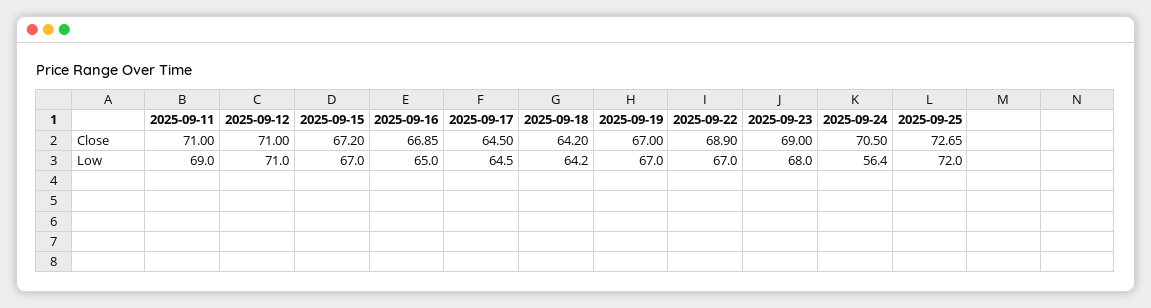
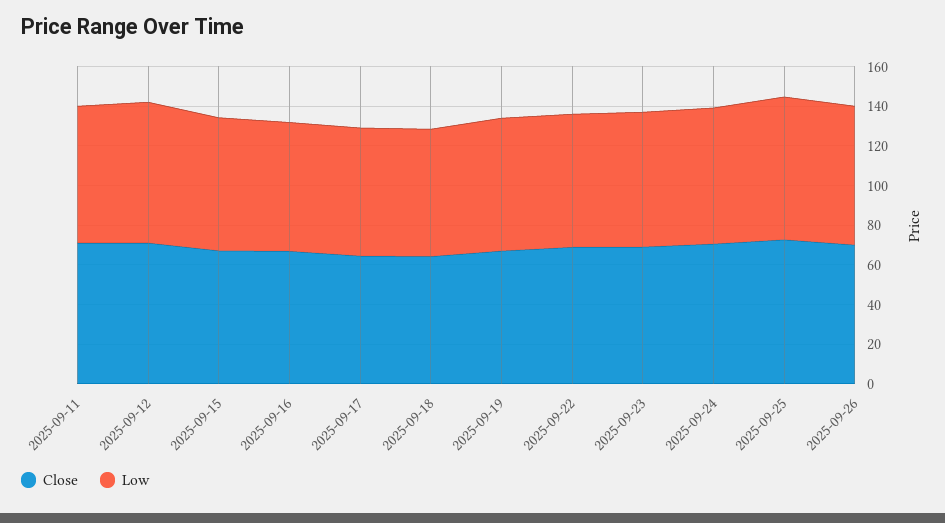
  {
    "Close": {
      "2025-09-11": 71,
      "2025-09-12": 71,
      "2025-09-15": 67.2,
      "2025-09-16": 66.85,
      "2025-09-17": 64.5,
      "2025-09-18": 64.2,
      "2025-09-19": 67,
      "2025-09-22": 68.9,
      "2025-09-23": 69,
      "2025-09-24": 70.5,
-     "2025-09-25": 72.65
+     "2025-09-25": 72.65,
+     "2025-09-26": 70
    },
    "Low": {
      "2025-09-11": 69,
      "2025-09-12": 71,
      "2025-09-15": 67,
      "2025-09-16": 65,
      "2025-09-17": 64.5,
      "2025-09-18": 64.2,
      "2025-09-19": 67,
      "2025-09-22": 67,
      "2025-09-23": 68,
-     "2025-09-24": 56.4,
+     "2025-09-24": 70,
-     "2025-09-25": 72
+     "2025-09-25": 72,
+     "2025-09-26": 70
    }
  }

